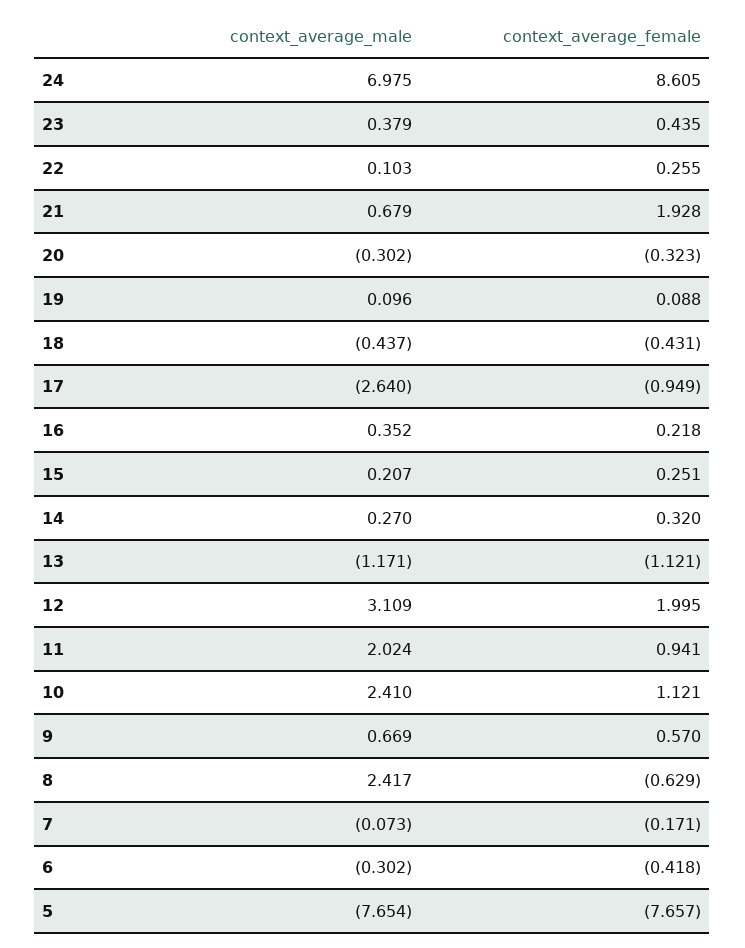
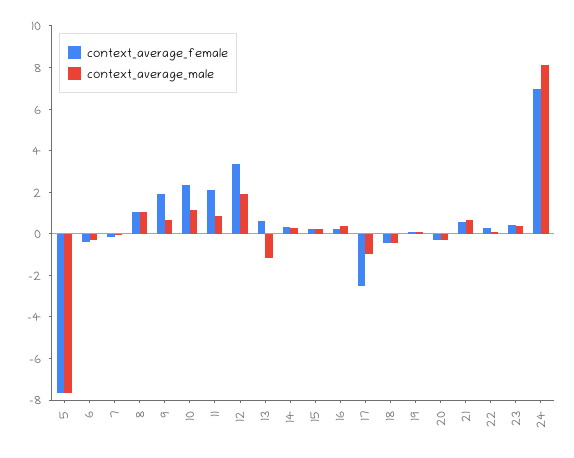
  {
    "context_average_male": {
-     "24": 6.975,
+     "24": 8,
      "23": 0.379,
      "22": 0.103,
      "21": 0.679,
      "20": -0.302,
      "19": 0.096,
      "18": -0.437,
-     "17": -2.64,
+     "17": -1,
      "16": 0.352,
      "15": 0.207,
      "14": 0.27,
      "13": -1.171,
-     "12": 3.109,
+     "12": 2,
-     "11": 2.024,
+     "11": 1,
-     "10": 2.41,
+     "10": 1,
      "9": 0.669,
-     "8": 2.417,
+     "8": 1,
      "7": -0.073,
      "6": -0.302,
      "5": -7.654
    },
    "context_average_female": {
-     "24": 8.605,
+     "24": 7,
      "23": 0.435,
      "22": 0.255,
-     "21": 1.928,
+     "21": 0.5,
      "20": -0.323,
      "19": 0.088,
      "18": -0.431,
-     "17": -0.949,
+     "17": -2.5,
      "16": 0.218,
      "15": 0.251,
      "14": 0.32,
-     "13": -1.121,
+     "13": 0.5,
-     "12": 1.995,
+     "12": 3.5,
-     "11": 0.941,
+     "11": 2,
-     "10": 1.121,
+     "10": 2.5,
-     "9": 0.57,
+     "9": 2,
-     "8": -0.629,
+     "8": 1,
      "7": -0.171,
      "6": -0.418,
      "5": -7.657
    }
  }

